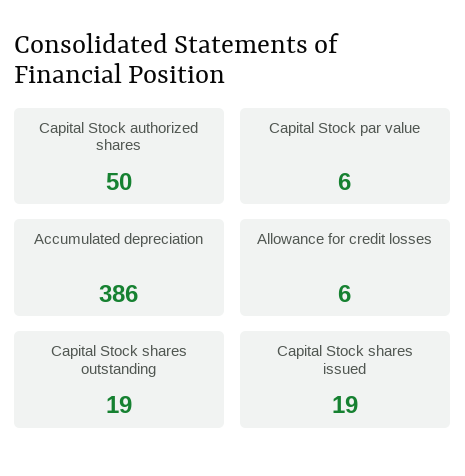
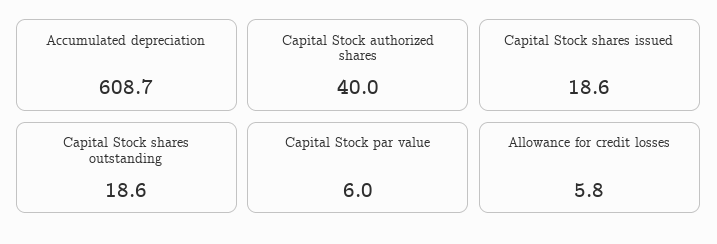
  {
-   "Capital Stock authorized shares": 50,
+   "Capital Stock authorized shares": 40,
    "Capital Stock par value": 6,
-   "Accumulated depreciation": 386,
+   "Accumulated depreciation": 608.7,
    "Allowance for credit losses": 5.8,
    "Capital Stock shares outstanding": 18.6,
    "Capital Stock shares issued": 18.6
  }

